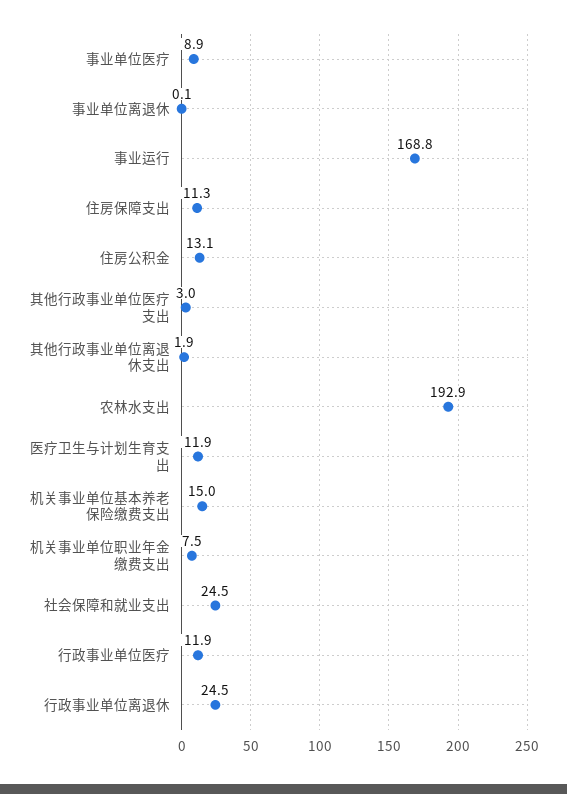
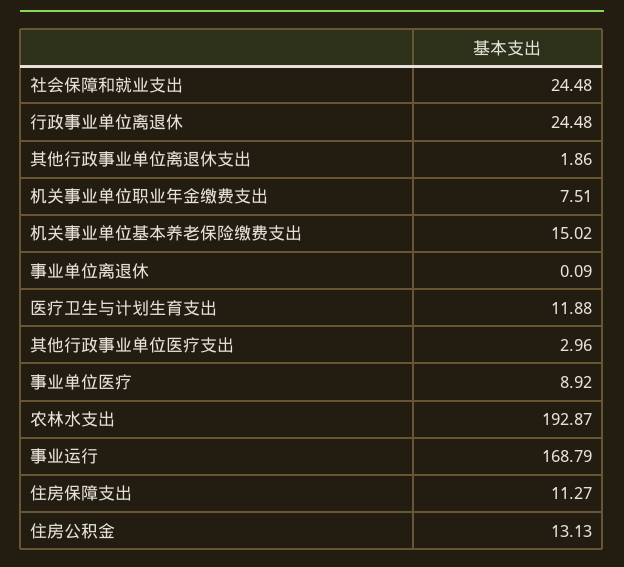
  {
    "事业单位医疗": 8.92,
    "事业单位离退休": 0.09,
    "事业运行": 168.79,
    "住房保障支出": 11.27,
    "住房公积金": 13.13,
    "其他行政事业单位医疗支出": 2.96,
    "其他行政事业单位离退休支出": 1.86,
    "农林水支出": 192.87,
    "医疗卫生与计划生育支出": 11.88,
    "机关事业单位基本养老保险缴费支出": 15.02,
    "机关事业单位职业年金缴费支出": 7.51,
    "社会保障和就业支出": 24.48,
-   "行政事业单位医疗": 11.9,
    "行政事业单位离退休": 24.48
  }

